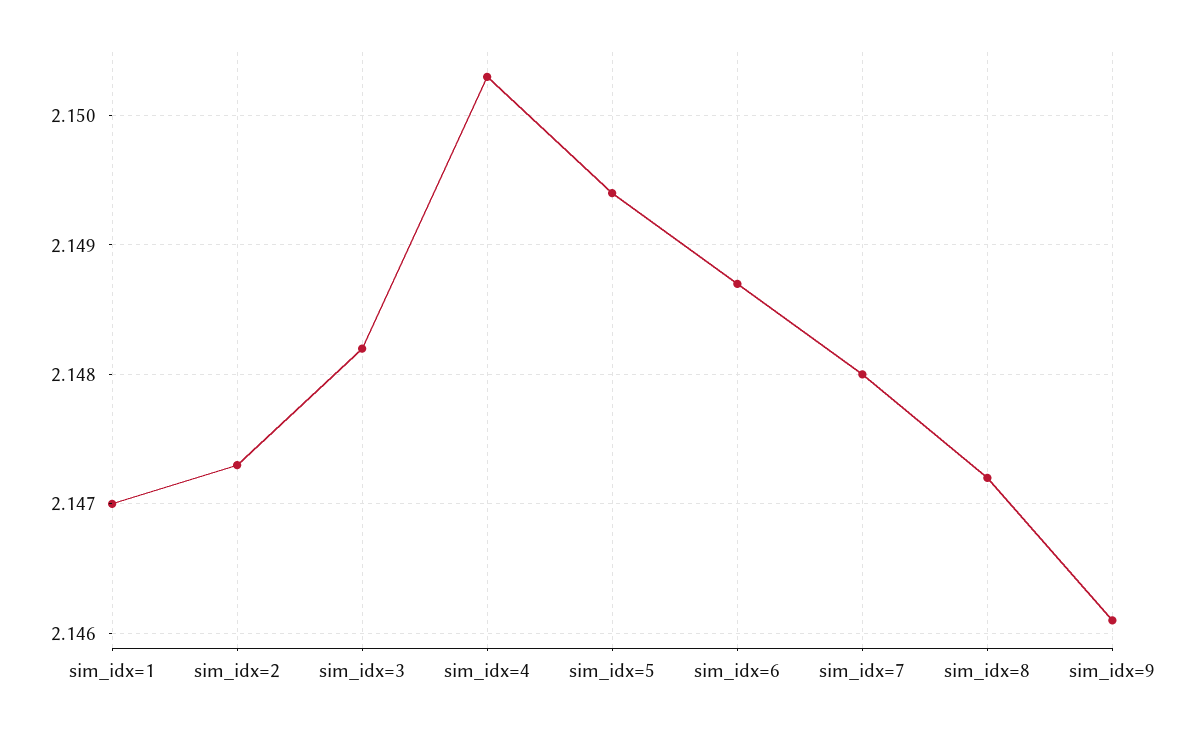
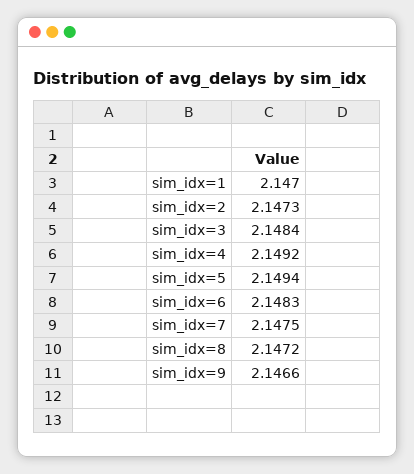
  {
    "sim_idx=1": 2.147,
    "sim_idx=2": 2.1473,
-   "sim_idx=3": 2.1482,
+   "sim_idx=3": 2.1484,
-   "sim_idx=4": 2.1503,
+   "sim_idx=4": 2.1492,
    "sim_idx=5": 2.1494,
-   "sim_idx=6": 2.1487,
+   "sim_idx=6": 2.1483,
-   "sim_idx=7": 2.148,
+   "sim_idx=7": 2.1475,
    "sim_idx=8": 2.1472,
-   "sim_idx=9": 2.1461
+   "sim_idx=9": 2.1466
  }

